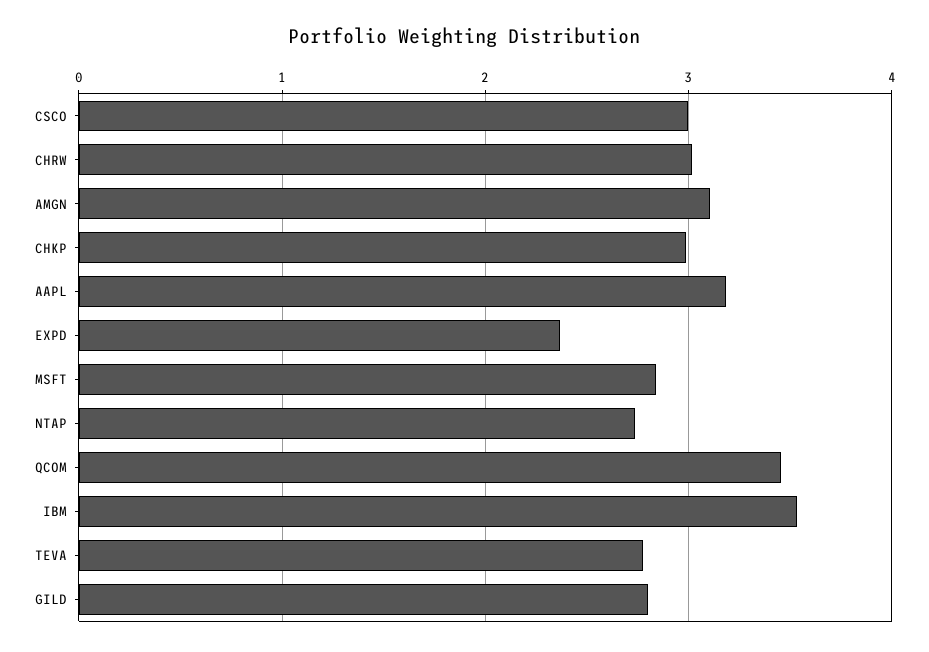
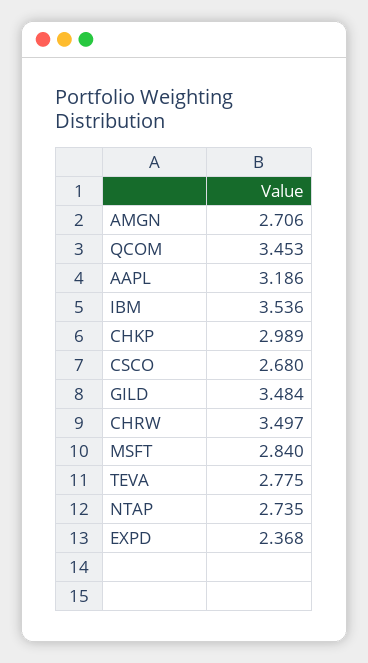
  {
-   "CSCO": 3,
+   "CSCO": 2.68,
-   "CHRW": 3,
+   "CHRW": 3.497,
-   "AMGN": 3.1,
+   "AMGN": 2.706,
    "CHKP": 2.989,
    "AAPL": 3.186,
    "EXPD": 2.368,
    "MSFT": 2.84,
    "NTAP": 2.735,
    "QCOM": 3.453,
    "IBM": 3.536,
    "TEVA": 2.775,
-   "GILD": 2.8
+   "GILD": 3.484
  }

